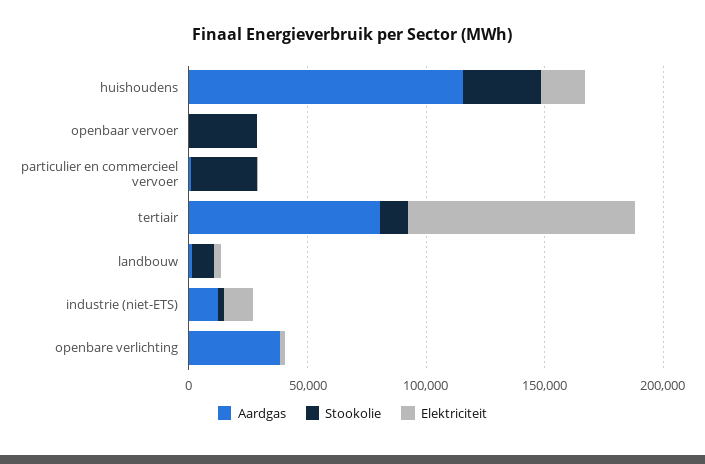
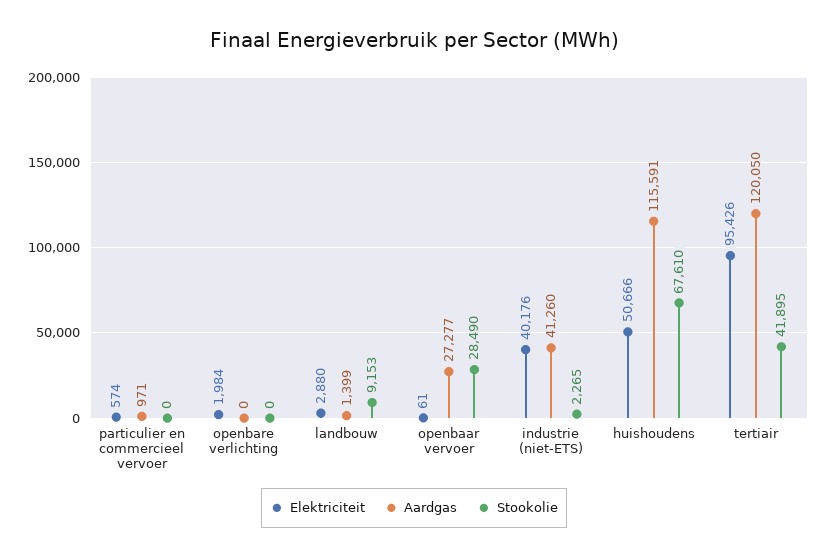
  {
    "Aardgas": {
      "huishoudens": 115591,
-     "openbaar vervoer": 0,
+     "openbaar vervoer": 27277,
      "particulier en commercieel vervoer": 971,
-     "tertiair": 80000,
+     "tertiair": 120050,
      "landbouw": 1399,
-     "industrie (niet-ETS)": 10000,
+     "industrie (niet-ETS)": 41260,
-     "openbare verlichting": 40000
+     "openbare verlichting": 0
    },
    "Stookolie": {
-     "huishoudens": 30000,
+     "huishoudens": 67610,
      "openbaar vervoer": 28490,
-     "particulier en commercieel vervoer": 30000,
+     "particulier en commercieel vervoer": 0,
-     "tertiair": 10000,
+     "tertiair": 41895,
      "landbouw": 9153,
      "industrie (niet-ETS)": 2265,
      "openbare verlichting": 0
    },
    "Elektriciteit": {
-     "huishoudens": 20000,
+     "huishoudens": 50666,
      "openbaar vervoer": 61,
      "particulier en commercieel vervoer": 574,
      "tertiair": 95426,
      "landbouw": 2880,
-     "industrie (niet-ETS)": 10000,
+     "industrie (niet-ETS)": 40176,
      "openbare verlichting": 1984
    }
  }

